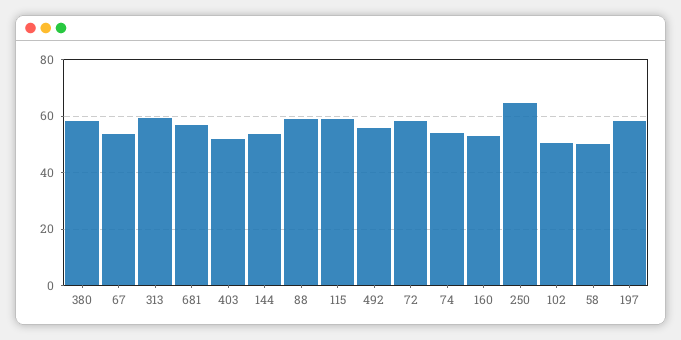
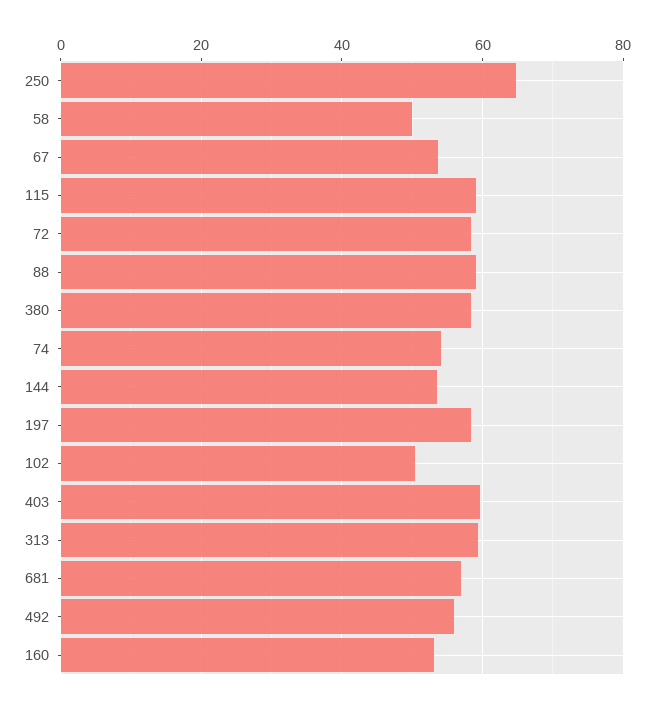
  {
    "380": 58,
    "67": 54,
    "313": 60,
    "681": 58,
-   "403": 52.5,
+   "403": 60,
    "144": 54,
    "88": 60,
    "115": 60,
    "492": 56,
    "72": 58,
    "74": 54,
    "160": 54,
    "250": 64,
    "102": 50,
    "58": 50,
    "197": 58
  }

